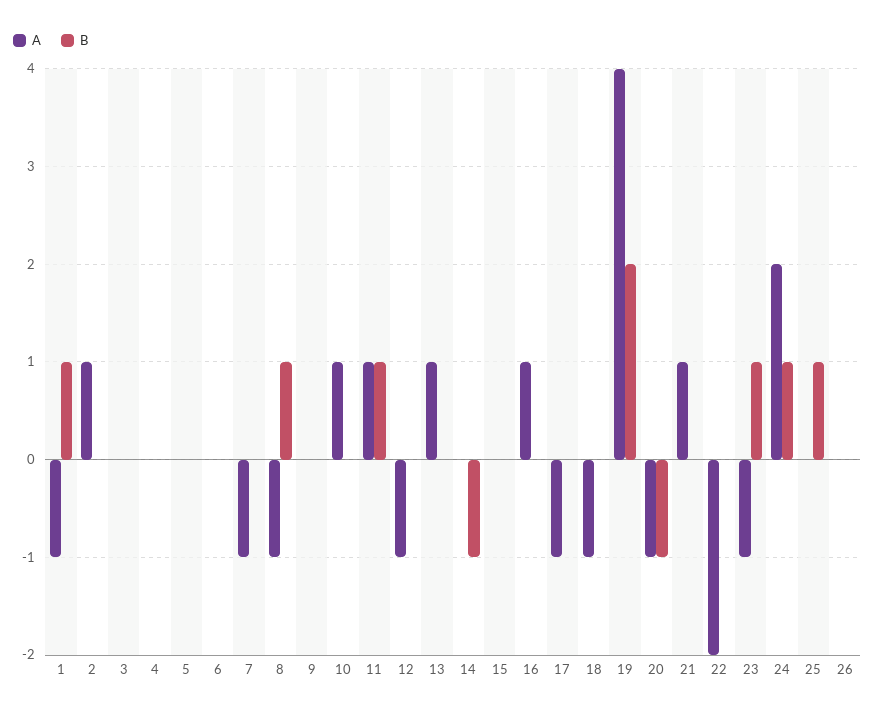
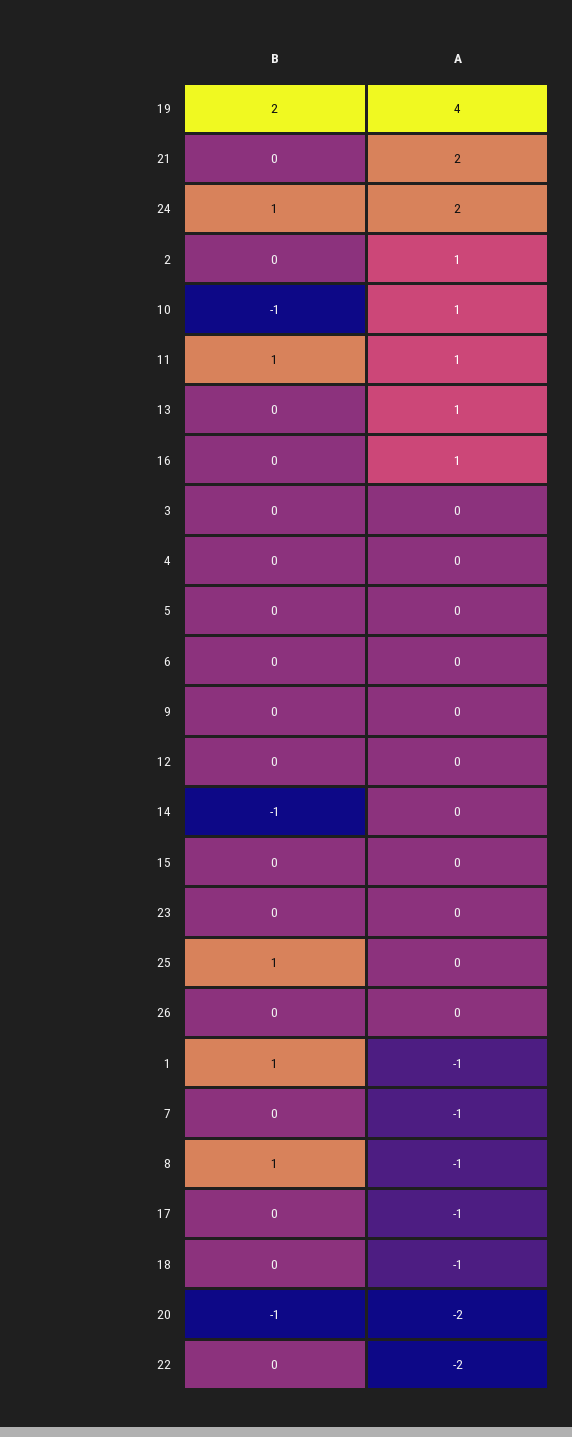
  {
    "A": {
      "1": -1,
      "2": 1,
      "3": 0,
      "4": 0,
      "5": 0,
      "6": 0,
      "7": -1,
      "8": -1,
      "9": 0,
      "10": 1,
      "11": 1,
-     "12": -1,
+     "12": 0,
      "13": 1,
      "14": 0,
      "15": 0,
      "16": 1,
      "17": -1,
      "18": -1,
      "19": 4,
-     "20": -1,
+     "20": -2,
-     "21": 1,
+     "21": 2,
      "22": -2,
-     "23": -1,
+     "23": 0,
      "24": 2,
      "25": 0,
      "26": 0
    },
    "B": {
      "1": 1,
      "2": 0,
      "3": 0,
      "4": 0,
      "5": 0,
      "6": 0,
      "7": 0,
      "8": 1,
      "9": 0,
-     "10": 0,
+     "10": -1,
      "11": 1,
      "12": 0,
      "13": 0,
      "14": -1,
      "15": 0,
      "16": 0,
      "17": 0,
      "18": 0,
      "19": 2,
      "20": -1,
      "21": 0,
      "22": 0,
-     "23": 1,
+     "23": 0,
      "24": 1,
      "25": 1,
      "26": 0
    }
  }

